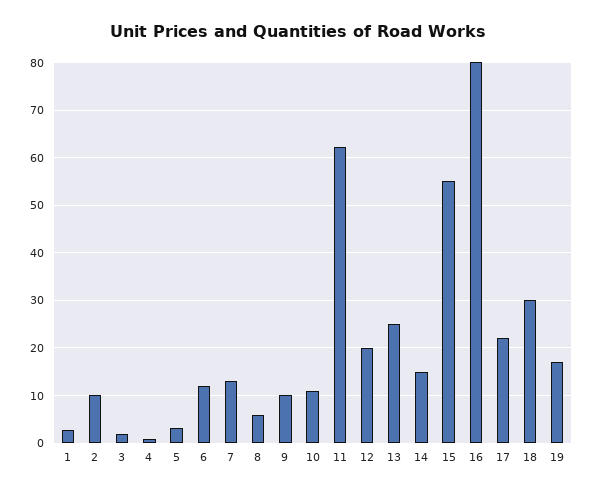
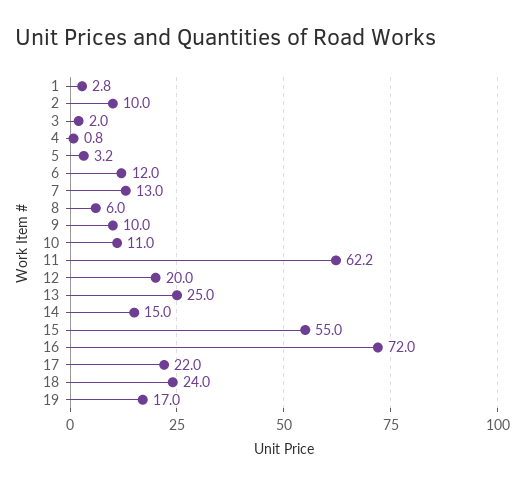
  {
    "1": 2.8,
    "2": 10,
    "3": 2,
    "4": 0.8,
    "5": 3.2,
    "6": 12,
    "7": 13,
    "8": 6,
    "9": 10,
    "10": 11,
    "11": 62.2,
    "12": 20,
    "13": 25,
    "14": 15,
    "15": 55,
-   "16": 80,
+   "16": 72,
    "17": 22,
-   "18": 30,
+   "18": 24,
    "19": 17
  }

